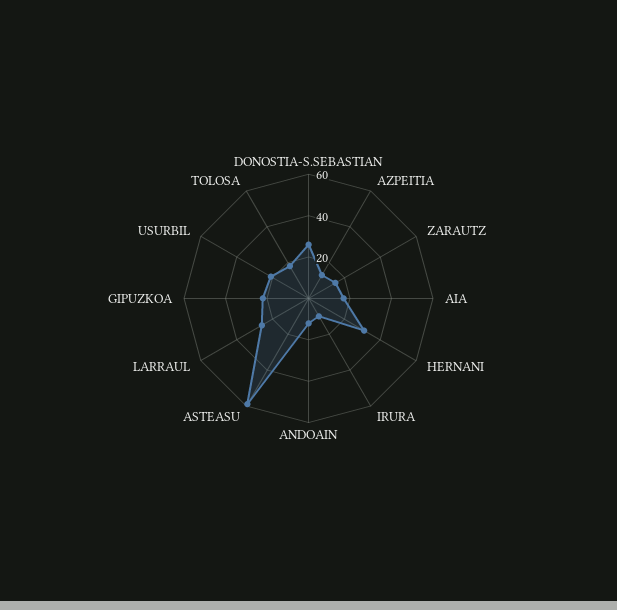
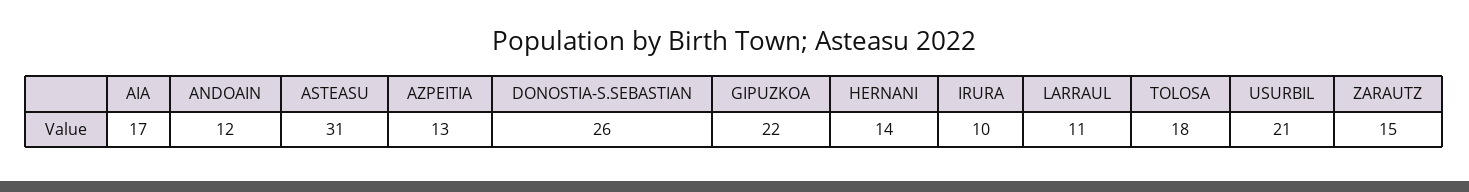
  {
    "DONOSTIA-S.SEBASTIAN": 26,
    "AZPEITIA": 13,
    "ZARAUTZ": 15,
    "AIA": 17,
-   "HERNANI": 30,
+   "HERNANI": 14,
    "IRURA": 10,
    "ANDOAIN": 12,
-   "ASTEASU": 60,
+   "ASTEASU": 31,
-   "LARRAUL": 25,
+   "LARRAUL": 11,
    "GIPUZKOA": 22,
    "USURBIL": 21,
    "TOLOSA": 18
  }

